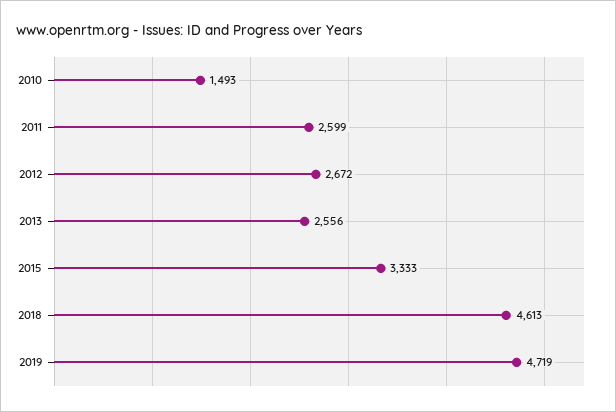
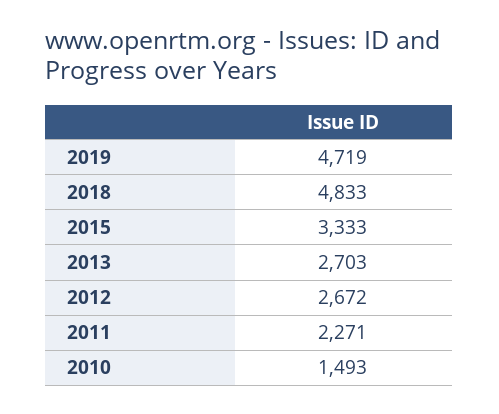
  {
    "2010": 1493,
-   "2011": 2599,
+   "2011": 2271,
    "2012": 2672,
-   "2013": 2556,
+   "2013": 2703,
    "2015": 3333,
-   "2018": 4613,
+   "2018": 4833,
    "2019": 4719
  }

